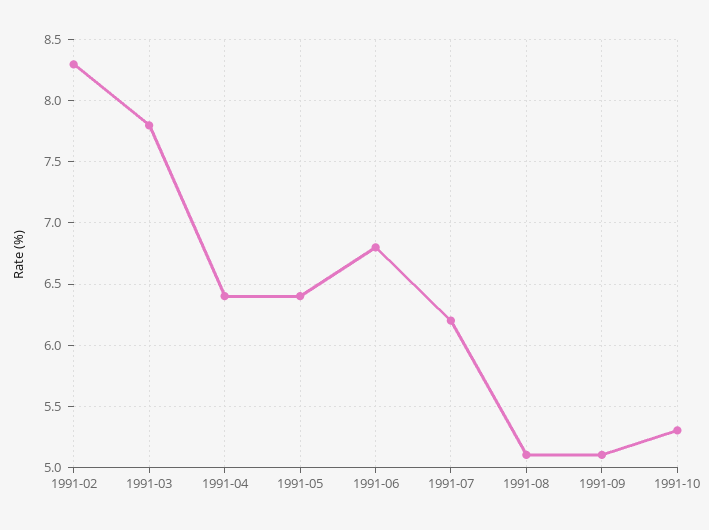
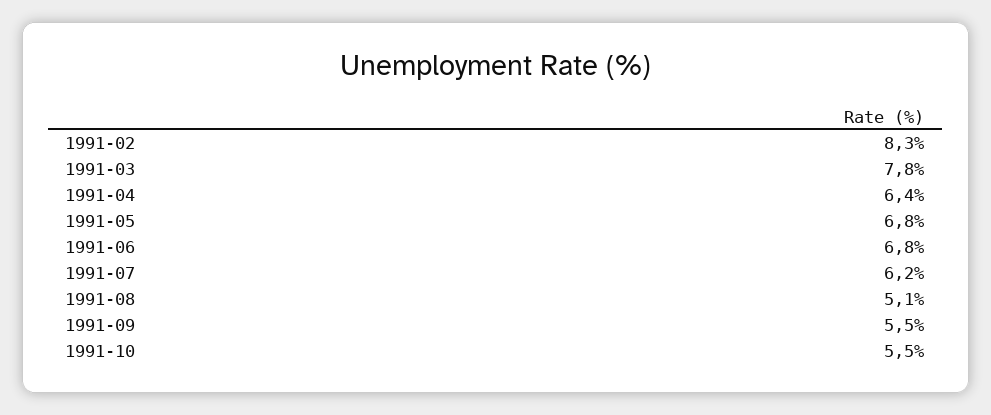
  {
    "1991-02": 8.3,
    "1991-03": 7.8,
    "1991-04": 6.4,
-   "1991-05": 6.4,
+   "1991-05": 6.8,
    "1991-06": 6.8,
    "1991-07": 6.2,
    "1991-08": 5.1,
-   "1991-09": 5.1,
+   "1991-09": 5.5,
-   "1991-10": 5.3
+   "1991-10": 5.5
  }

